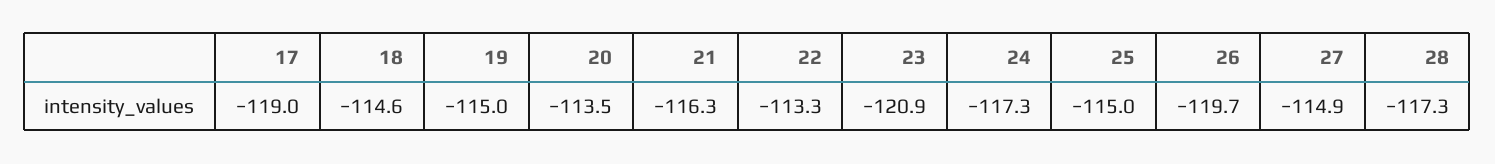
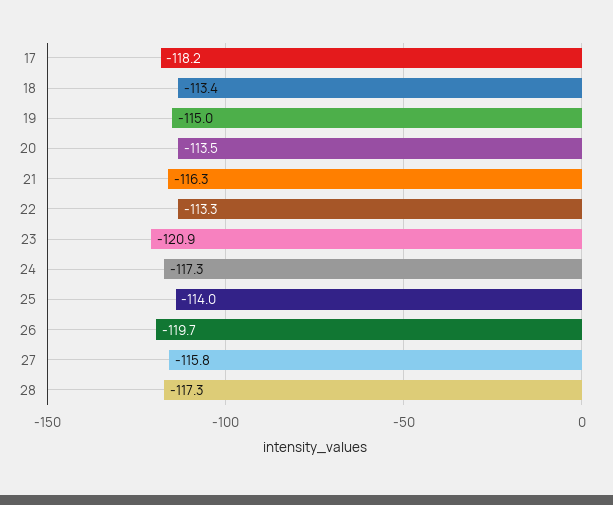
  {
-   "17": -119,
+   "17": -118.2,
-   "18": -114.6,
+   "18": -113.4,
    "19": -115,
    "20": -113.5,
    "21": -116.3,
    "22": -113.3,
    "23": -120.9,
    "24": -117.3,
-   "25": -115,
+   "25": -114,
    "26": -119.7,
-   "27": -114.9,
+   "27": -115.8,
    "28": -117.3
  }

